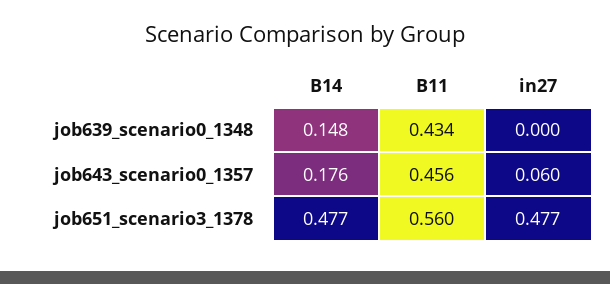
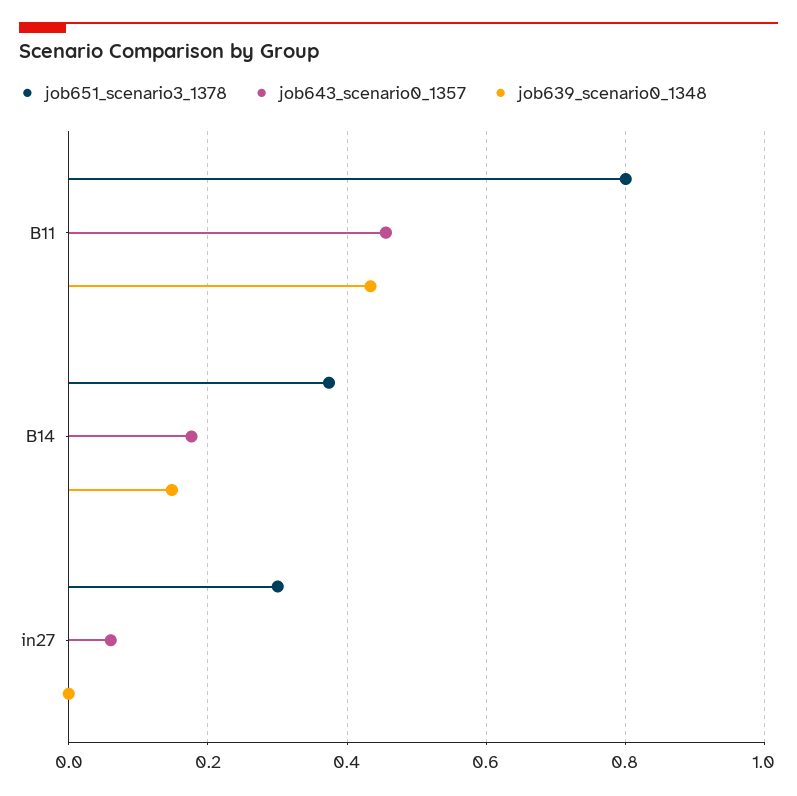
  {
    "job639_scenario0_1348": {
      "B14": 0.148,
      "B11": 0.434,
      "in27": 0
    },
    "job643_scenario0_1357": {
      "B14": 0.176,
      "B11": 0.456,
      "in27": 0.06
    },
    "job651_scenario3_1378": {
-     "B14": 0.477,
+     "B14": 0.38,
-     "B11": 0.56,
+     "B11": 0.8,
-     "in27": 0.477
+     "in27": 0.3
    }
  }

